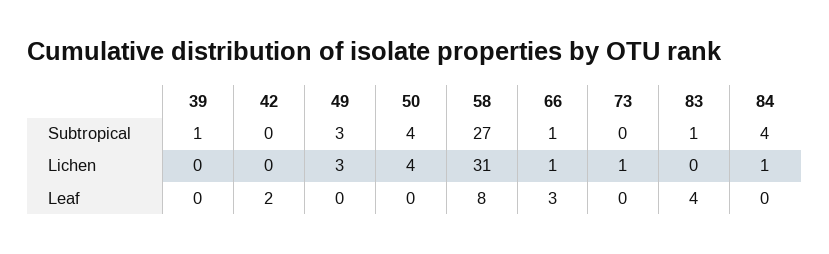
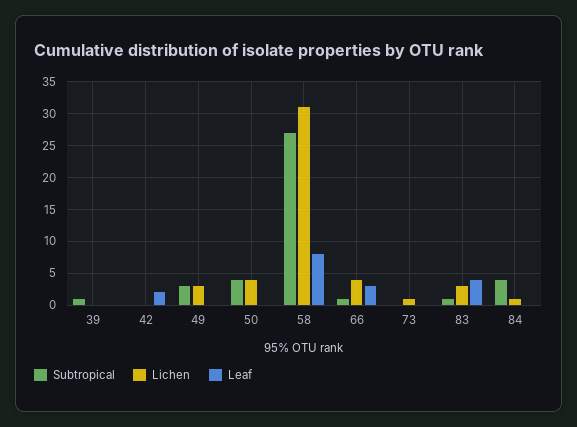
  {
    "Subtropical": {
      "39": 1,
      "42": 0,
      "49": 3,
      "50": 4,
      "58": 27,
      "66": 1,
      "73": 0,
      "83": 1,
      "84": 4
    },
    "Lichen": {
      "39": 0,
      "42": 0,
      "49": 3,
      "50": 4,
      "58": 31,
-     "66": 1,
+     "66": 4,
      "73": 1,
-     "83": 0,
+     "83": 3,
      "84": 1
    },
    "Leaf": {
      "39": 0,
      "42": 2,
      "49": 0,
      "50": 0,
      "58": 8,
      "66": 3,
      "73": 0,
      "83": 4,
      "84": 0
    }
  }

